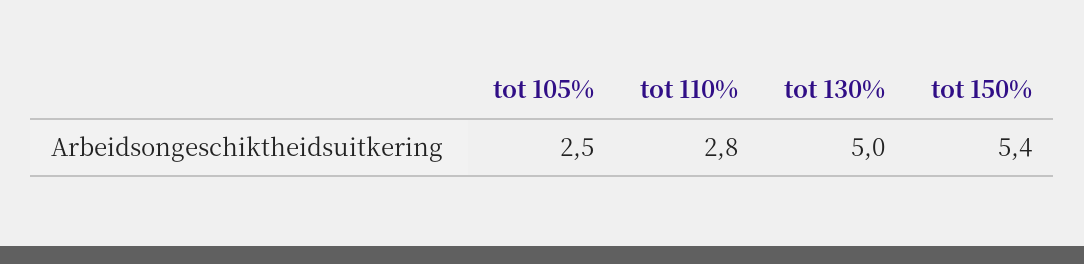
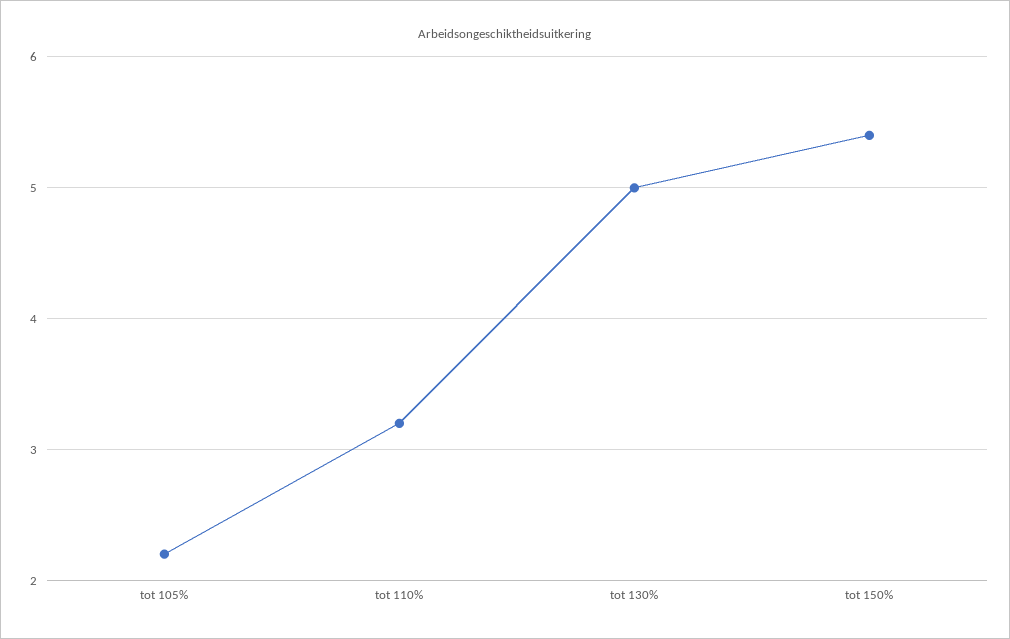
  {
-   "tot 105%": 2.5,
+   "tot 105%": 2.2,
-   "tot 110%": 2.8,
+   "tot 110%": 3.2,
    "tot 130%": 5,
    "tot 150%": 5.4
  }

